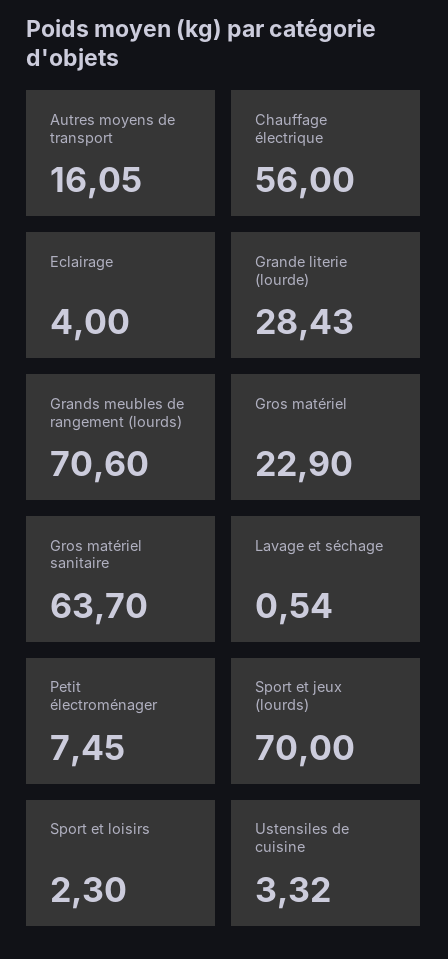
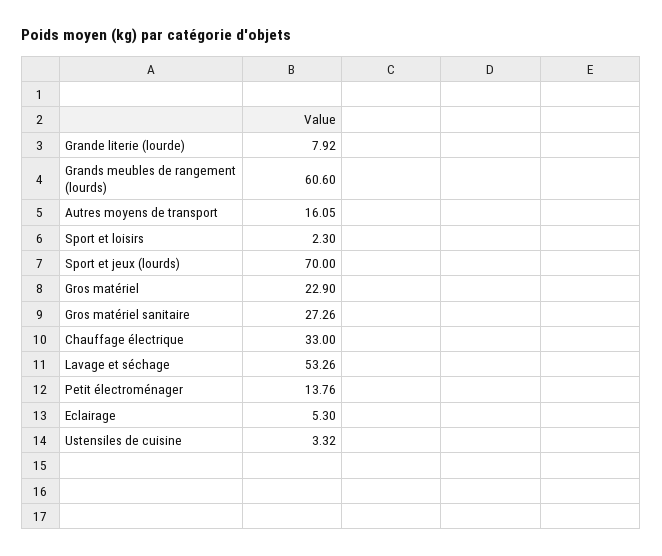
  {
    "Autres moyens de transport": 16.05,
-   "Chauffage électrique": 56,
+   "Chauffage électrique": 33,
-   "Eclairage": 4,
+   "Eclairage": 5.3,
-   "Grande literie (lourde)": 28.43,
+   "Grande literie (lourde)": 7.92,
-   "Grands meubles de rangement (lourds)": 70.6,
+   "Grands meubles de rangement (lourds)": 60.6,
    "Gros matériel": 22.9,
-   "Gros matériel sanitaire": 63.7,
+   "Gros matériel sanitaire": 27.26,
-   "Lavage et séchage": 0.54,
+   "Lavage et séchage": 53.26,
-   "Petit électroménager": 7.45,
+   "Petit électroménager": 13.76,
    "Sport et jeux (lourds)": 70,
    "Sport et loisirs": 2.3,
    "Ustensiles de cuisine": 3.32
  }

